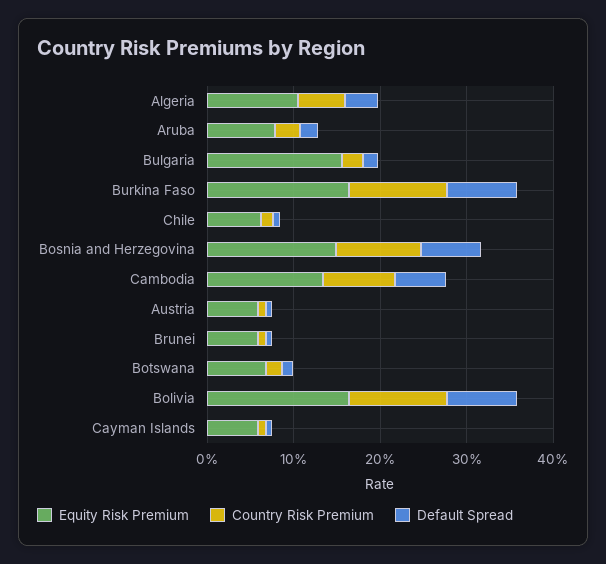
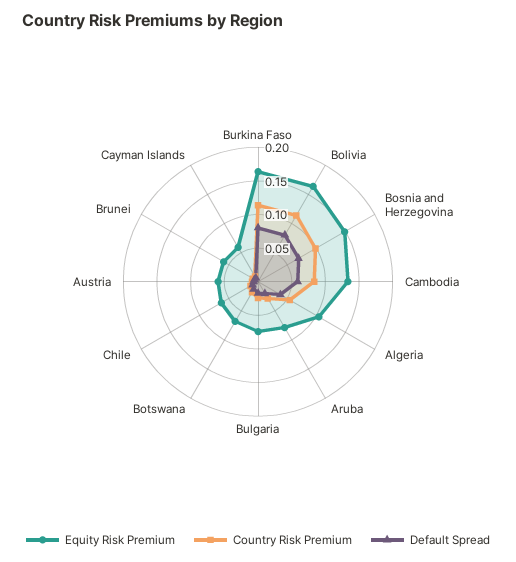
  {
    "Equity Risk Premium": {
      "Algeria": 0.1,
      "Aruba": 0.08,
-     "Bulgaria": 0.16,
+     "Bulgaria": 0.075,
      "Burkina Faso": 0.16,
      "Chile": 0.06,
      "Bosnia and Herzegovina": 0.14,
      "Cambodia": 0.14,
      "Austria": 0.06,
      "Brunei": 0.06,
      "Botswana": 0.06,
      "Bolivia": 0.16,
      "Cayman Islands": 0.06
    },
    "Country Risk Premium": {
      "Algeria": 0.06,
      "Aruba": 0.02,
      "Bulgaria": 0.02,
      "Burkina Faso": 0.12,
      "Chile": 0.02,
      "Bosnia and Herzegovina": 0.1,
      "Cambodia": 0.08,
      "Austria": 0,
      "Brunei": 0,
      "Botswana": 0.02,
      "Bolivia": 0.12,
      "Cayman Islands": 0
    },
    "Default Spread": {
      "Algeria": 0.04,
      "Aruba": 0.02,
      "Bulgaria": 0.02,
      "Burkina Faso": 0.08,
      "Chile": 0,
      "Bosnia and Herzegovina": 0.06,
      "Cambodia": 0.06,
      "Austria": 0,
      "Brunei": 0,
      "Botswana": 0.02,
      "Bolivia": 0.08,
      "Cayman Islands": 0
    }
  }

